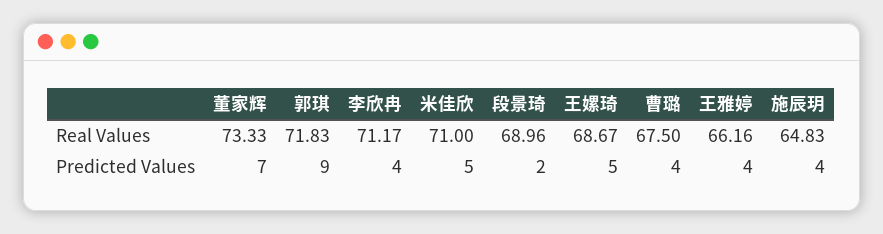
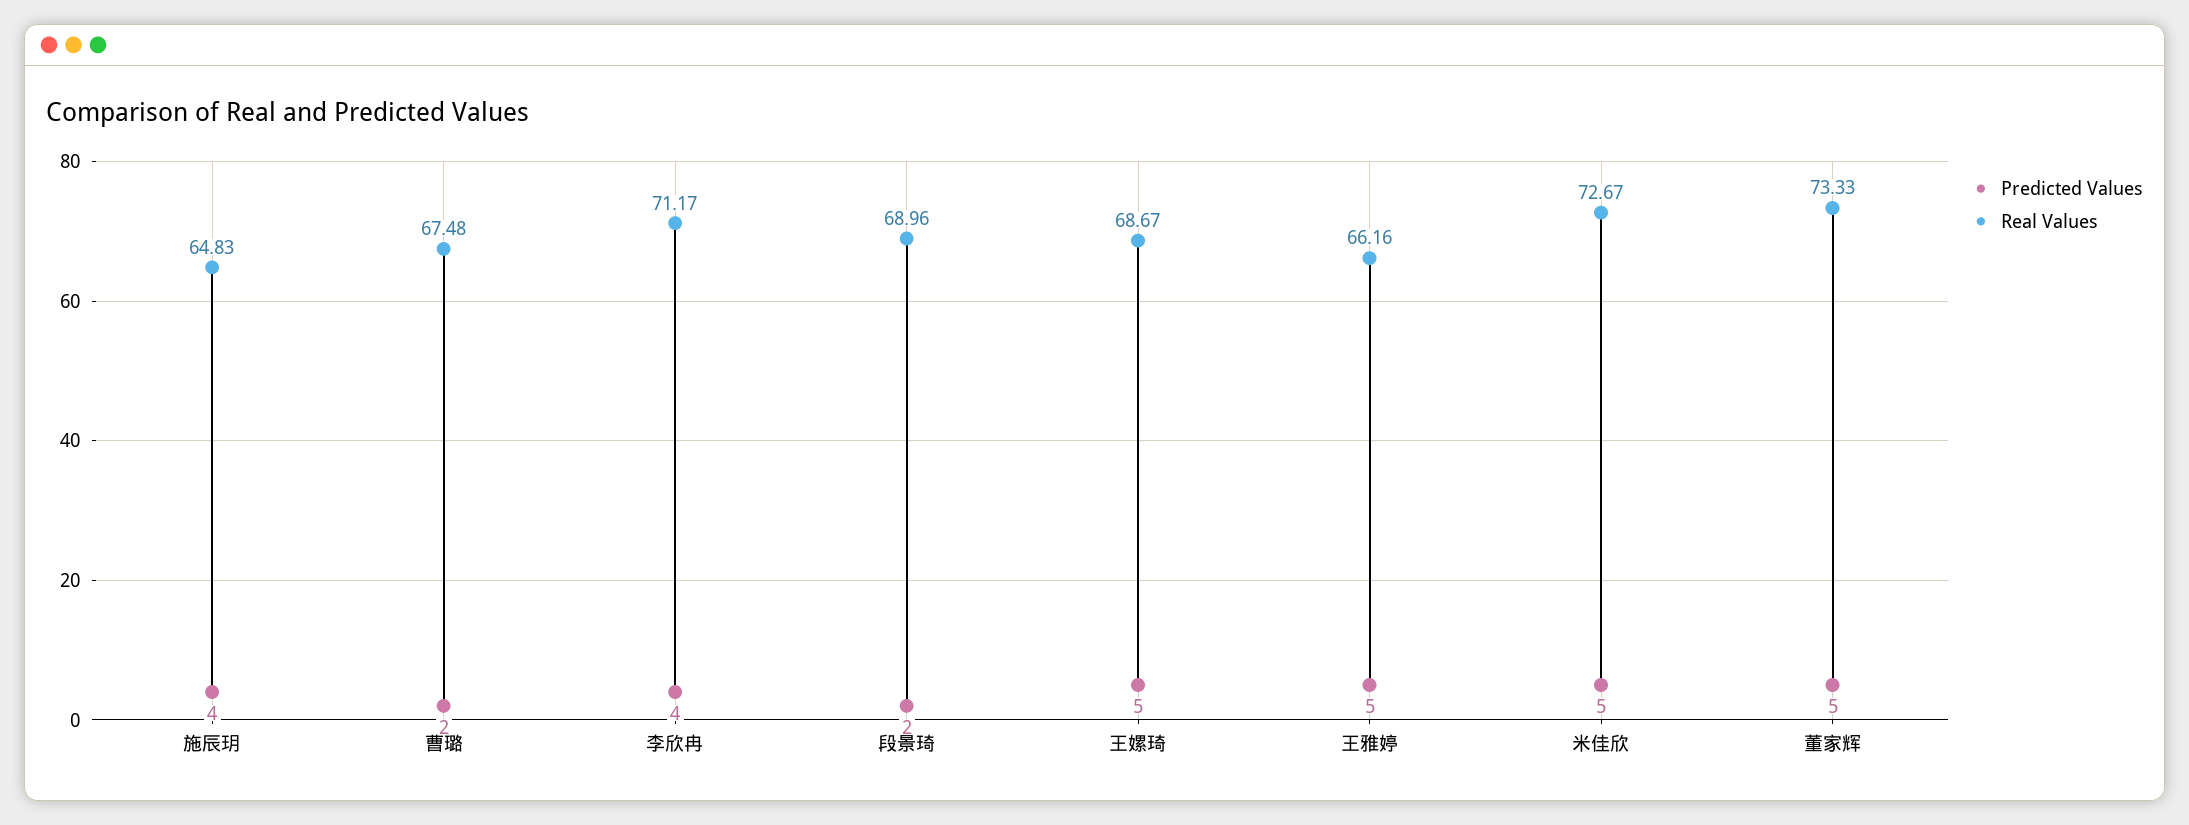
  {
    "Real Values": {
      "董家辉": 73.33,
-     "郭琪": 71.83,
      "李欣冉": 71.17,
-     "米佳欣": 71,
+     "米佳欣": 72.67,
      "段景琦": 68.96,
      "王嫘琦": 68.67,
-     "曹璐": 67.5,
+     "曹璐": 67.48,
      "王雅婷": 66.16,
      "施辰玥": 64.83
    },
    "Predicted Values": {
-     "董家辉": 7,
+     "董家辉": 5,
-     "郭琪": 9,
      "李欣冉": 4,
      "米佳欣": 5,
      "段景琦": 2,
      "王嫘琦": 5,
-     "曹璐": 4,
+     "曹璐": 2,
-     "王雅婷": 4,
+     "王雅婷": 5,
      "施辰玥": 4
    }
  }

